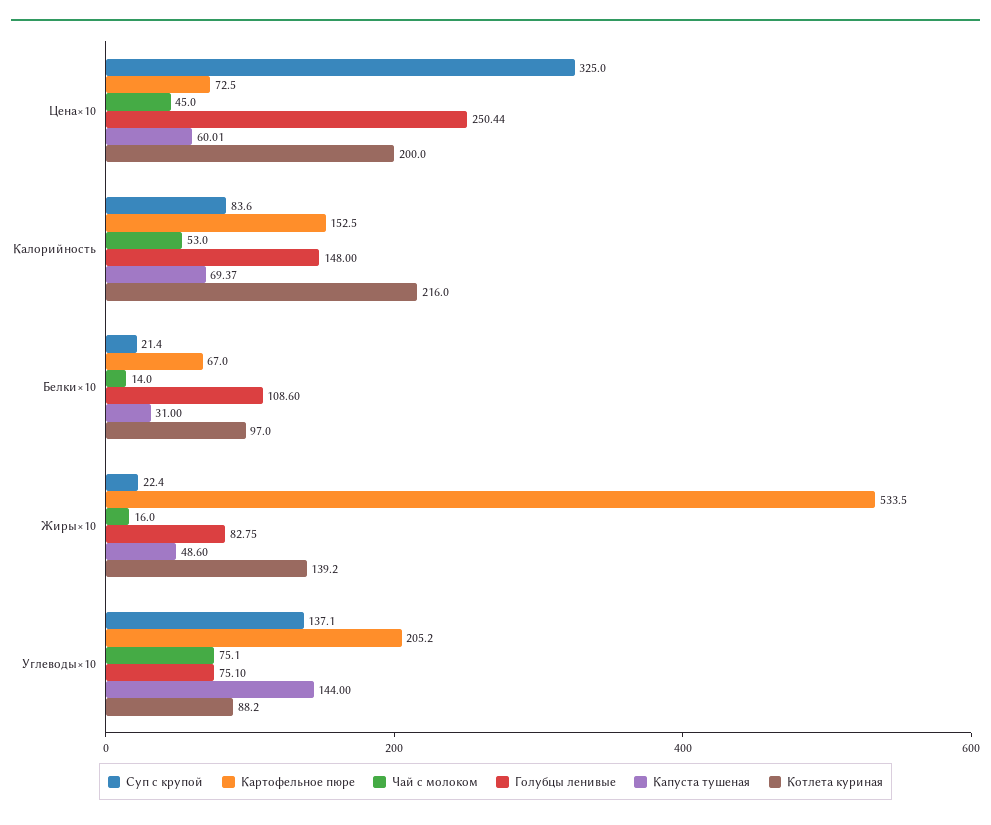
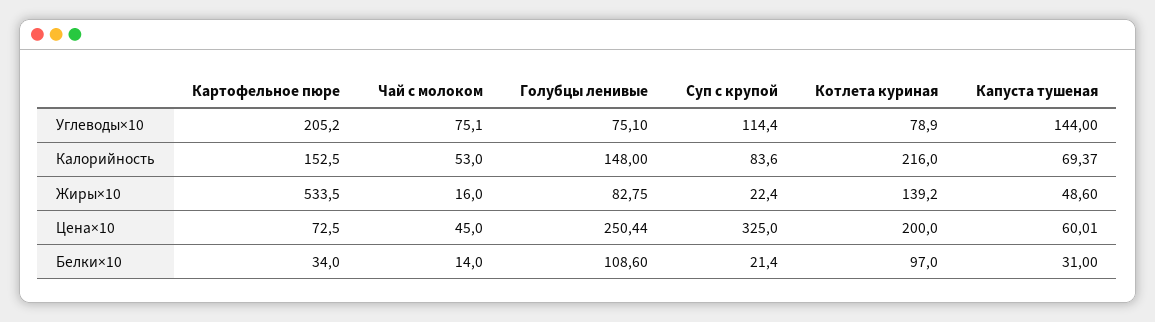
  {
    "Суп с крупой": {
      "Цена×10": 325,
      "Калорийность": 83.6,
      "Белки×10": 21.4,
      "Жиры×10": 22.4,
-     "Углеводы×10": 137.1
+     "Углеводы×10": 114.4
    },
    "Картофельное пюре": {
      "Цена×10": 72.5,
      "Калорийность": 152.5,
-     "Белки×10": 67,
+     "Белки×10": 34,
      "Жиры×10": 533.5,
      "Углеводы×10": 205.2
    },
    "Чай с молоком": {
      "Цена×10": 45,
      "Калорийность": 53,
      "Белки×10": 14,
      "Жиры×10": 16,
      "Углеводы×10": 75.1
    },
    "Голубцы ленивые": {
      "Цена×10": 250.44,
      "Калорийность": 148,
      "Белки×10": 108.6,
      "Жиры×10": 82.75,
      "Углеводы×10": 75.1
    },
    "Капуста тушеная": {
      "Цена×10": 60.01,
      "Калорийность": 69.37,
      "Белки×10": 31,
      "Жиры×10": 48.6,
      "Углеводы×10": 144
    },
    "Котлета куриная": {
      "Цена×10": 200,
      "Калорийность": 216,
      "Белки×10": 97,
      "Жиры×10": 139.2,
-     "Углеводы×10": 88.2
+     "Углеводы×10": 78.9
    }
  }

